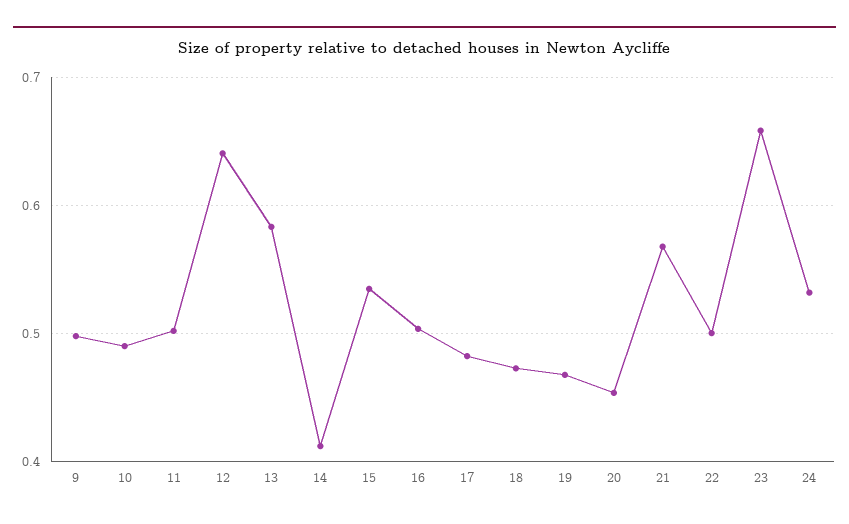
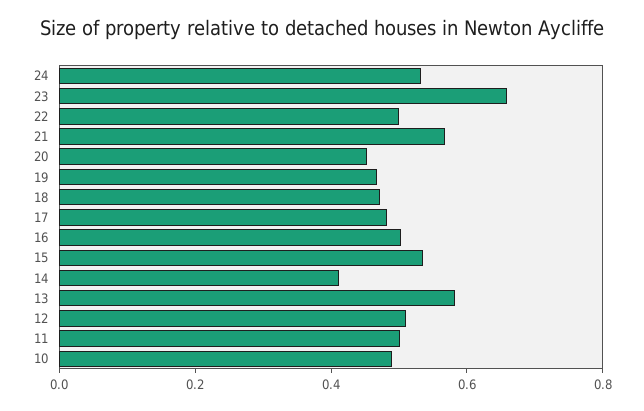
  {
-   "9": 0.5,
    "10": 0.49,
    "11": 0.5,
-   "12": 0.64,
+   "12": 0.5,
    "13": 0.58,
    "14": 0.41,
    "15": 0.53,
    "16": 0.5,
    "17": 0.48,
    "18": 0.47,
    "19": 0.47,
    "20": 0.45,
    "21": 0.57,
    "22": 0.5,
    "23": 0.66,
    "24": 0.53
  }

